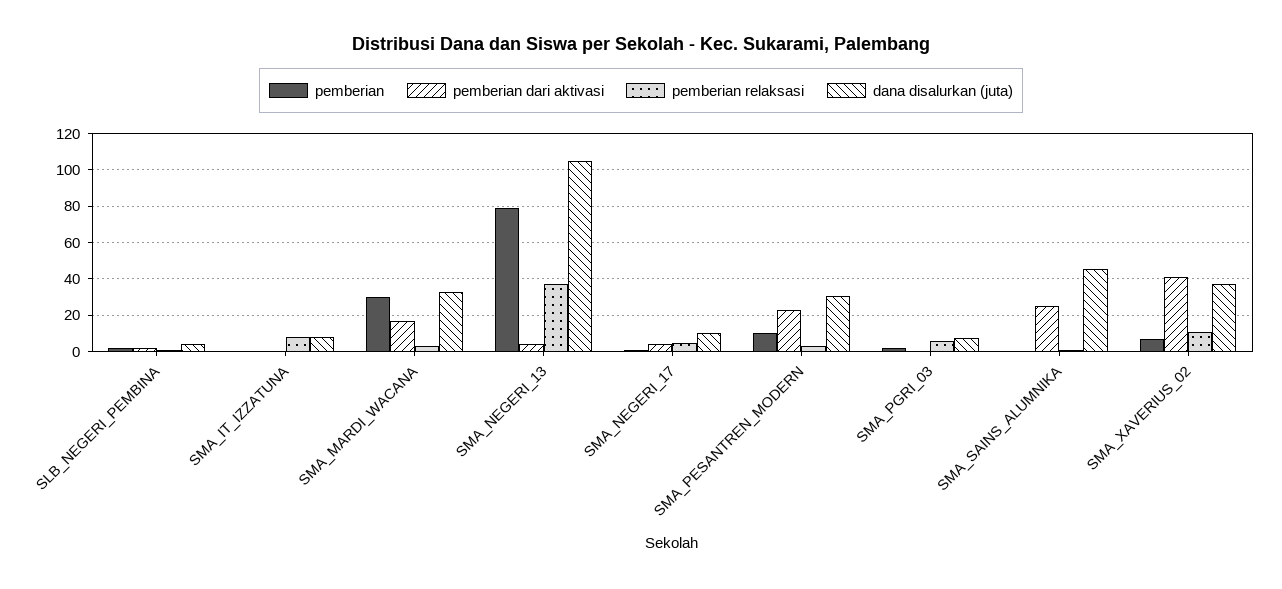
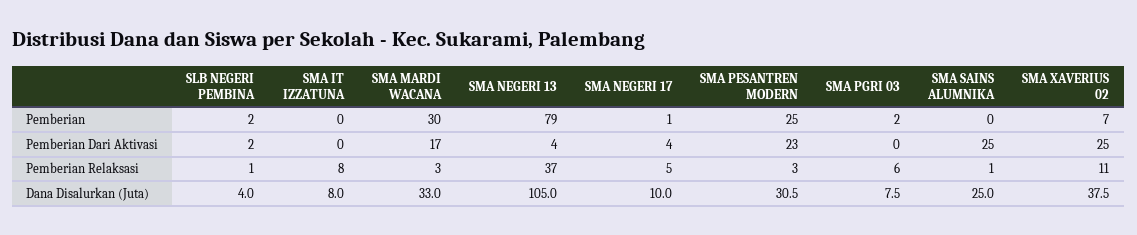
  {
    "pemberian": {
      "SLB_NEGERI_PEMBINA": 2,
      "SMA_IT_IZZATUNA": 0,
      "SMA_MARDI_WACANA": 30,
      "SMA_NEGERI_13": 79,
      "SMA_NEGERI_17": 1,
-     "SMA_PESANTREN_MODERN": 10,
+     "SMA_PESANTREN_MODERN": 25,
      "SMA_PGRI_03": 2,
      "SMA_SAINS_ALUMNIKA": 0,
      "SMA_XAVERIUS_02": 7
    },
    "pemberian dari aktivasi": {
      "SLB_NEGERI_PEMBINA": 2,
      "SMA_IT_IZZATUNA": 0,
      "SMA_MARDI_WACANA": 17,
      "SMA_NEGERI_13": 4,
      "SMA_NEGERI_17": 4,
      "SMA_PESANTREN_MODERN": 23,
      "SMA_PGRI_03": 0,
      "SMA_SAINS_ALUMNIKA": 25,
-     "SMA_XAVERIUS_02": 40
+     "SMA_XAVERIUS_02": 25
    },
    "pemberian relaksasi": {
      "SLB_NEGERI_PEMBINA": 1,
      "SMA_IT_IZZATUNA": 8,
      "SMA_MARDI_WACANA": 3,
      "SMA_NEGERI_13": 37,
      "SMA_NEGERI_17": 5,
      "SMA_PESANTREN_MODERN": 3,
      "SMA_PGRI_03": 6,
      "SMA_SAINS_ALUMNIKA": 1,
      "SMA_XAVERIUS_02": 11
    },
    "dana disalurkan (juta)": {
      "SLB_NEGERI_PEMBINA": 4,
      "SMA_IT_IZZATUNA": 8,
      "SMA_MARDI_WACANA": 33,
      "SMA_NEGERI_13": 105,
      "SMA_NEGERI_17": 10,
      "SMA_PESANTREN_MODERN": 30.5,
      "SMA_PGRI_03": 7.5,
-     "SMA_SAINS_ALUMNIKA": 45,
+     "SMA_SAINS_ALUMNIKA": 25,
      "SMA_XAVERIUS_02": 37.5
    }
  }

